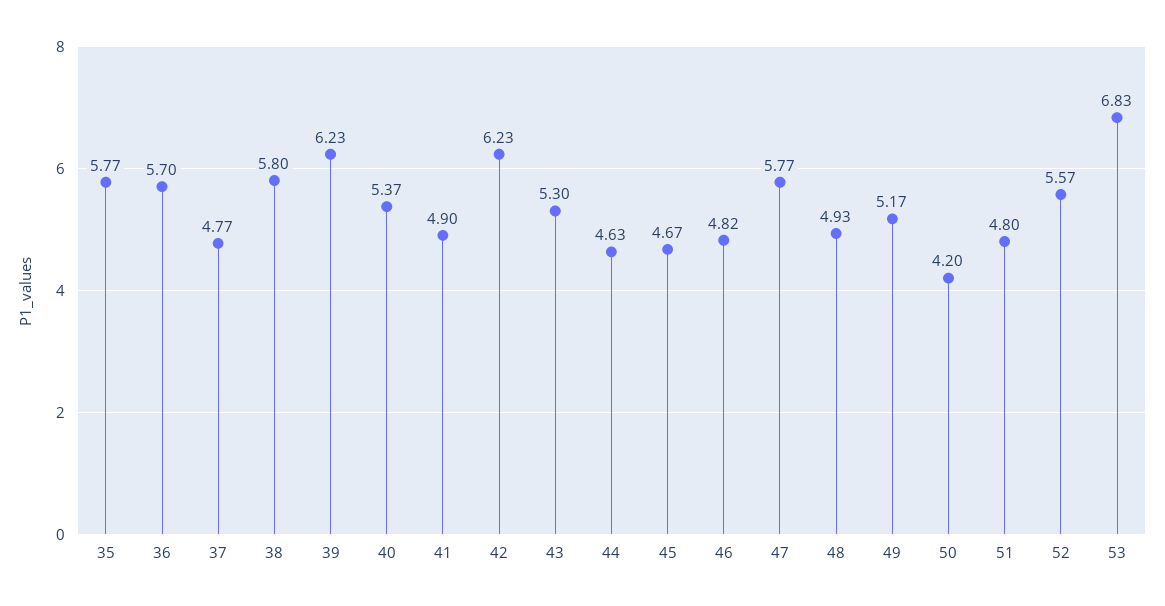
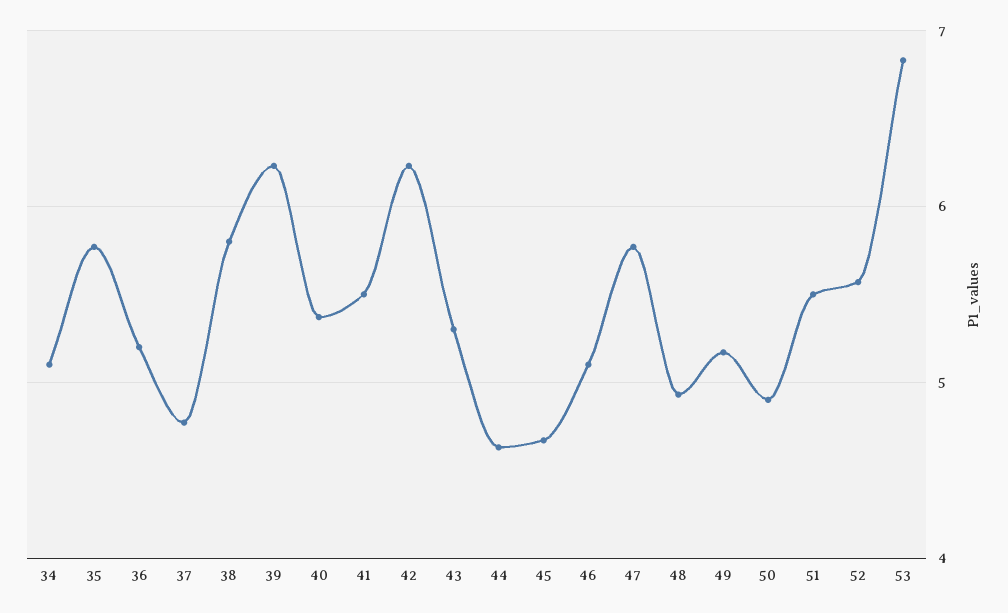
  {
    "35": 5.77,
-   "36": 5.7,
+   "36": 5.2,
    "37": 4.77,
    "38": 5.8,
    "39": 6.23,
    "40": 5.37,
-   "41": 4.9,
+   "41": 5.5,
    "42": 6.23,
    "43": 5.3,
    "44": 4.63,
    "45": 4.67,
-   "46": 4.82,
+   "46": 5.1,
    "47": 5.77,
    "48": 4.93,
    "49": 5.17,
-   "50": 4.2,
+   "50": 4.9,
-   "51": 4.8,
+   "51": 5.5,
    "52": 5.57,
-   "53": 6.83
+   "53": 6.83,
+   "34": 5.1
  }

